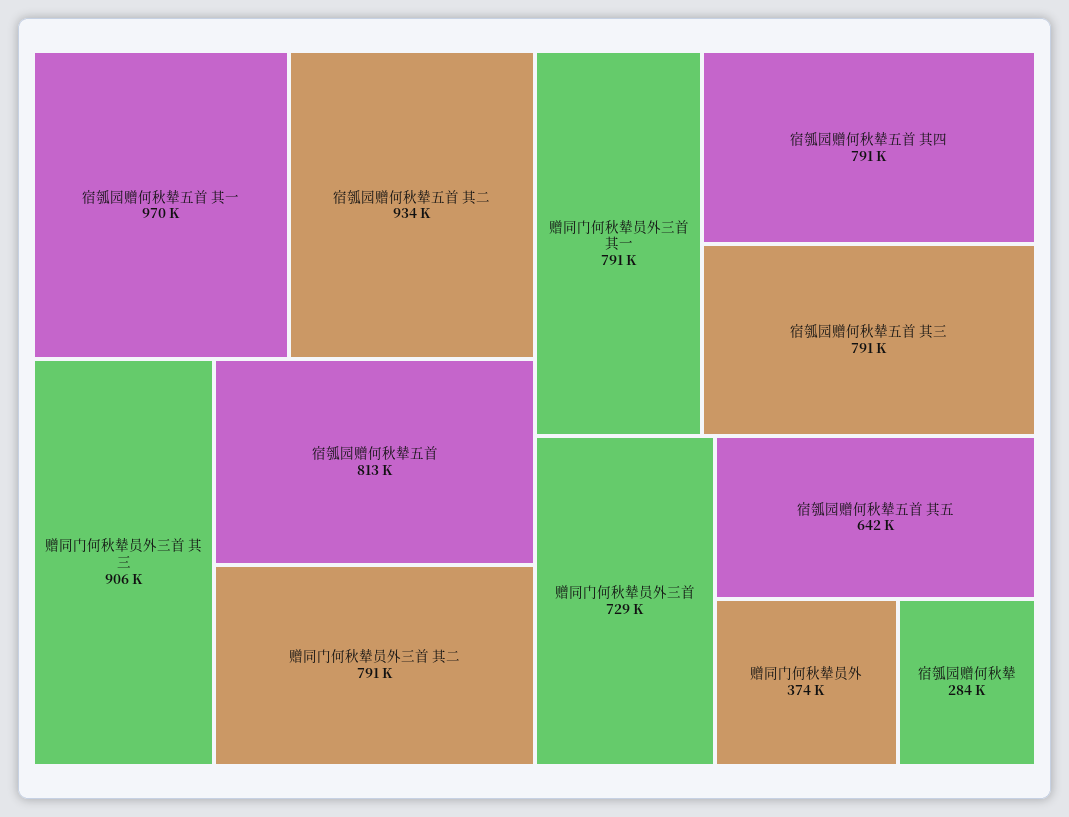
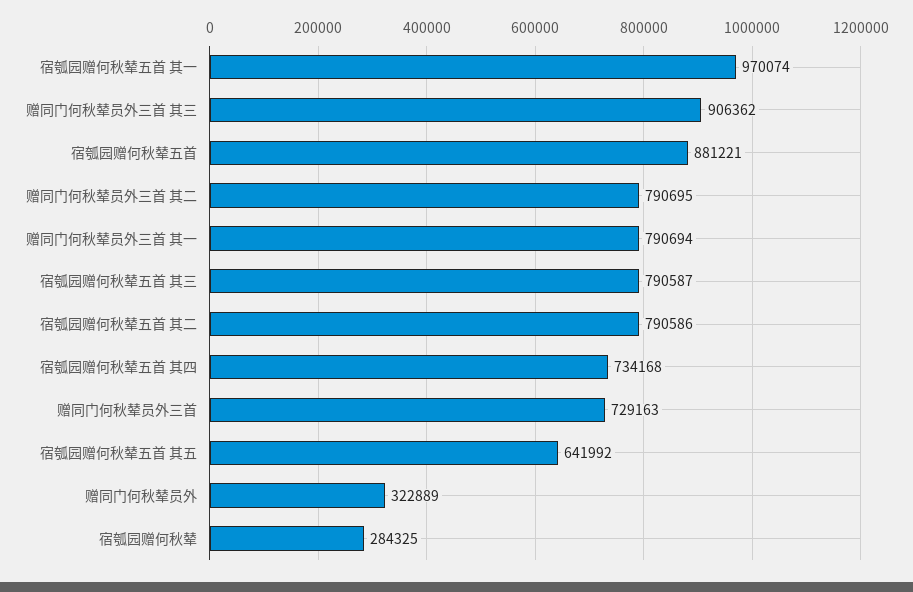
  {
    "宿瓠园赠何秋辇五首 其一": 970074,
-   "宿瓠园赠何秋辇五首 其二": 934000,
+   "宿瓠园赠何秋辇五首 其二": 790586,
    "赠同门何秋辇员外三首 其三": 906362,
-   "宿瓠园赠何秋辇五首": 813000,
+   "宿瓠园赠何秋辇五首": 881221,
    "赠同门何秋辇员外三首 其二": 790695,
    "赠同门何秋辇员外三首 其一": 790694,
-   "宿瓠园赠何秋辇五首 其四": 791000,
+   "宿瓠园赠何秋辇五首 其四": 734168,
    "宿瓠园赠何秋辇五首 其三": 790587,
    "赠同门何秋辇员外三首": 729163,
    "宿瓠园赠何秋辇五首 其五": 641992,
-   "赠同门何秋辇员外": 374000,
+   "赠同门何秋辇员外": 322889,
    "宿瓠园赠何秋辇": 284325
  }

